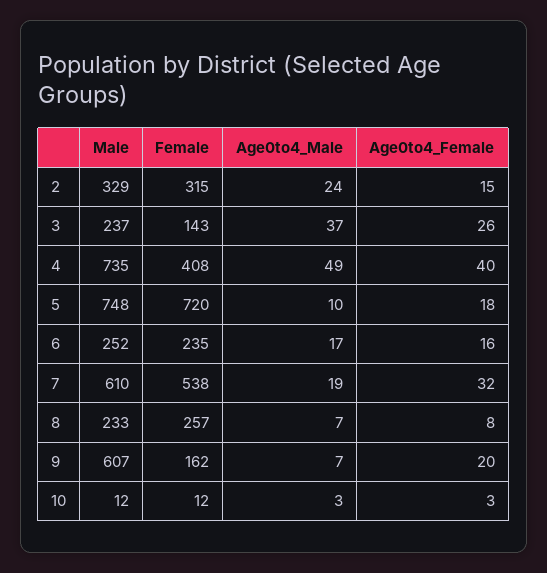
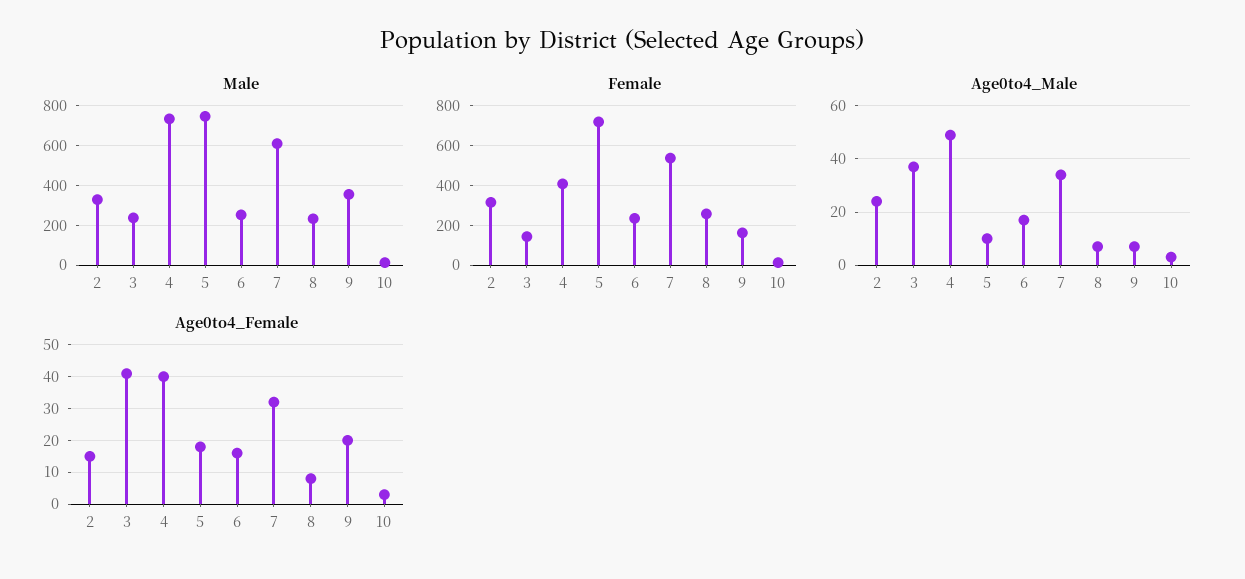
  {
    "Male": {
      "2": 329,
      "3": 237,
      "4": 735,
      "5": 748,
      "6": 252,
      "7": 610,
      "8": 233,
-     "9": 607,
+     "9": 350,
      "10": 12
    },
    "Female": {
      "2": 315,
      "3": 143,
      "4": 408,
      "5": 720,
      "6": 235,
      "7": 538,
      "8": 257,
      "9": 162,
      "10": 12
    },
    "Age0to4_Male": {
      "2": 24,
      "3": 37,
      "4": 49,
      "5": 10,
      "6": 17,
-     "7": 19,
+     "7": 35,
      "8": 7,
      "9": 7,
      "10": 3
    },
    "Age0to4_Female": {
      "2": 15,
-     "3": 26,
+     "3": 40,
      "4": 40,
      "5": 18,
      "6": 16,
      "7": 32,
      "8": 8,
      "9": 20,
      "10": 3
    }
  }

